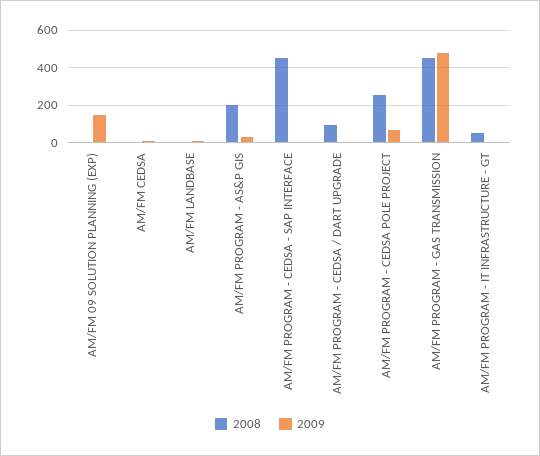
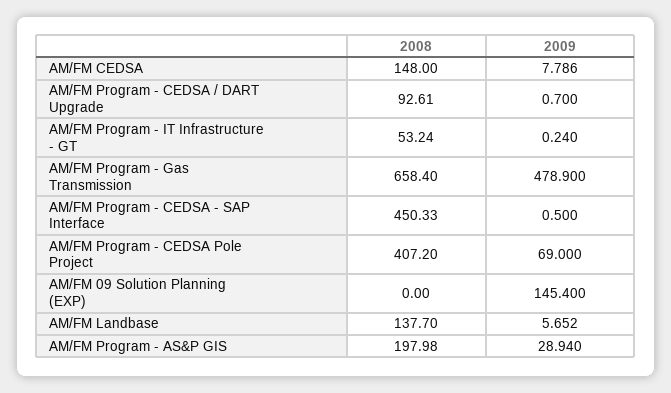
  {
    "2008": {
      "AM/FM 09 SOLUTION PLANNING (EXP)": 0,
-     "AM/FM CEDSA": 0,
+     "AM/FM CEDSA": 148,
-     "AM/FM LANDBASE": 0,
+     "AM/FM LANDBASE": 137.7,
      "AM/FM PROGRAM - AS&P GIS": 197.98,
      "AM/FM PROGRAM - CEDSA - SAP INTERFACE": 450.33,
      "AM/FM PROGRAM - CEDSA / DART UPGRADE": 92.61,
-     "AM/FM PROGRAM - CEDSA POLE PROJECT": 250,
+     "AM/FM PROGRAM - CEDSA POLE PROJECT": 407.2,
-     "AM/FM PROGRAM - GAS TRANSMISSION": 450,
+     "AM/FM PROGRAM - GAS TRANSMISSION": 658.4,
      "AM/FM PROGRAM - IT INFRASTRUCTURE - GT": 53.24
    },
    "2009": {
      "AM/FM 09 SOLUTION PLANNING (EXP)": 145.4,
      "AM/FM CEDSA": 7.786,
      "AM/FM LANDBASE": 5.652,
      "AM/FM PROGRAM - AS&P GIS": 28.94,
      "AM/FM PROGRAM - CEDSA - SAP INTERFACE": 0.5,
      "AM/FM PROGRAM - CEDSA / DART UPGRADE": 0.7,
      "AM/FM PROGRAM - CEDSA POLE PROJECT": 69,
      "AM/FM PROGRAM - GAS TRANSMISSION": 478.9,
      "AM/FM PROGRAM - IT INFRASTRUCTURE - GT": 0.24
    }
  }

